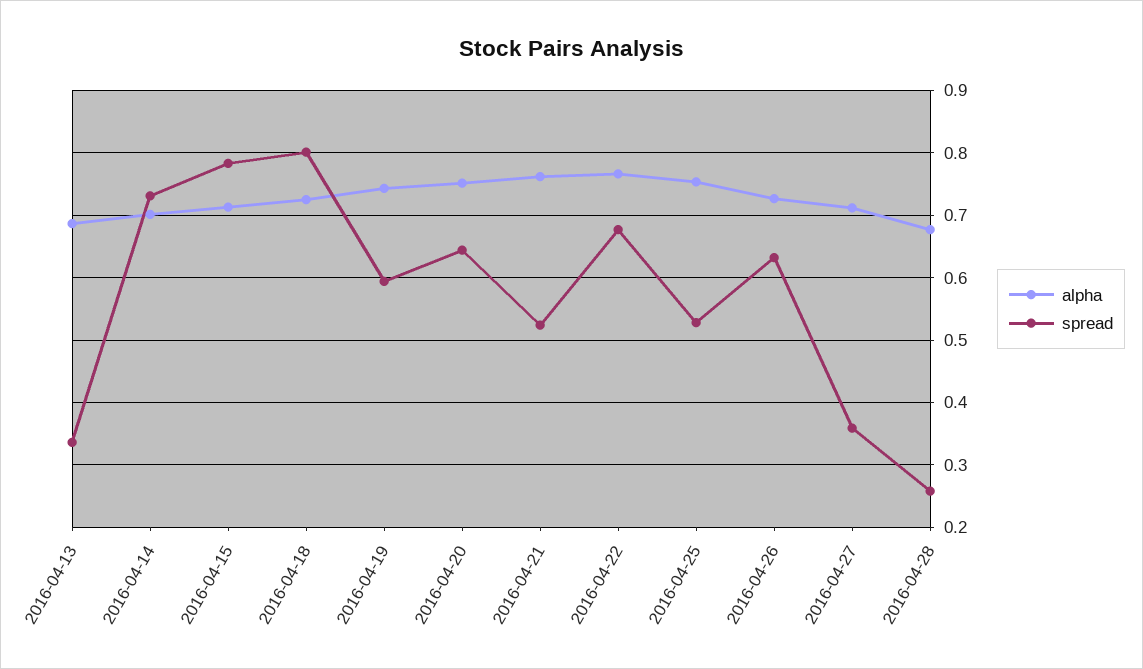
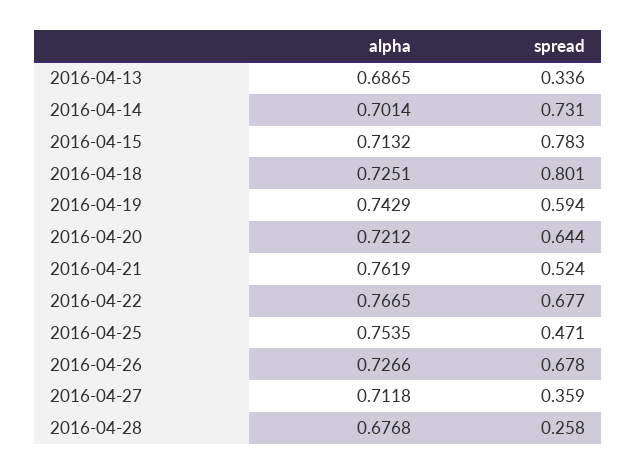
  {
    "alpha": {
      "2016-04-13": 0.6865,
      "2016-04-14": 0.7014,
      "2016-04-15": 0.7132,
      "2016-04-18": 0.7251,
      "2016-04-19": 0.7429,
-     "2016-04-20": 0.75,
+     "2016-04-20": 0.7212,
      "2016-04-21": 0.7619,
      "2016-04-22": 0.7665,
      "2016-04-25": 0.7535,
      "2016-04-26": 0.7266,
      "2016-04-27": 0.7118,
      "2016-04-28": 0.6768
    },
    "spread": {
      "2016-04-13": 0.336,
      "2016-04-14": 0.731,
      "2016-04-15": 0.783,
      "2016-04-18": 0.801,
      "2016-04-19": 0.594,
      "2016-04-20": 0.644,
      "2016-04-21": 0.524,
      "2016-04-22": 0.677,
-     "2016-04-25": 0.53,
+     "2016-04-25": 0.471,
-     "2016-04-26": 0.63,
+     "2016-04-26": 0.678,
      "2016-04-27": 0.359,
      "2016-04-28": 0.258
    }
  }

